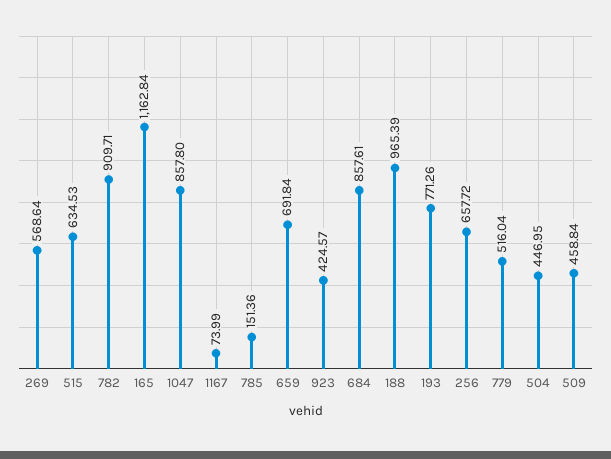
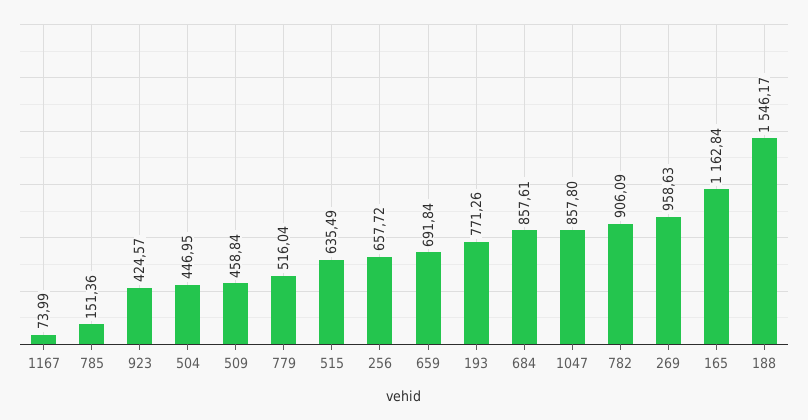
  {
-   "269": 568.64,
+   "269": 958.63,
-   "515": 634.53,
+   "515": 635.49,
-   "782": 909.71,
+   "782": 906.09,
    "165": 1162.84,
    "1047": 857.8,
    "1167": 73.99,
    "785": 151.36,
    "659": 691.84,
    "923": 424.57,
    "684": 857.61,
-   "188": 965.39,
+   "188": 1546.17,
    "193": 771.26,
    "256": 657.72,
    "779": 516.04,
    "504": 446.95,
    "509": 458.84
  }

